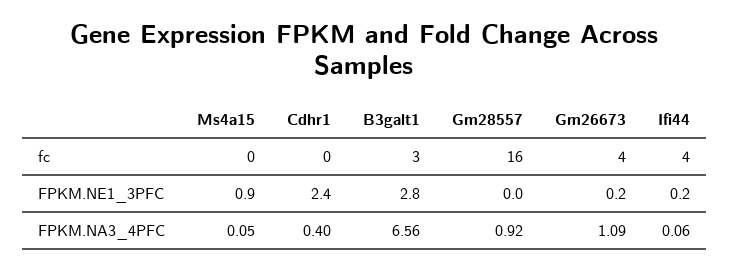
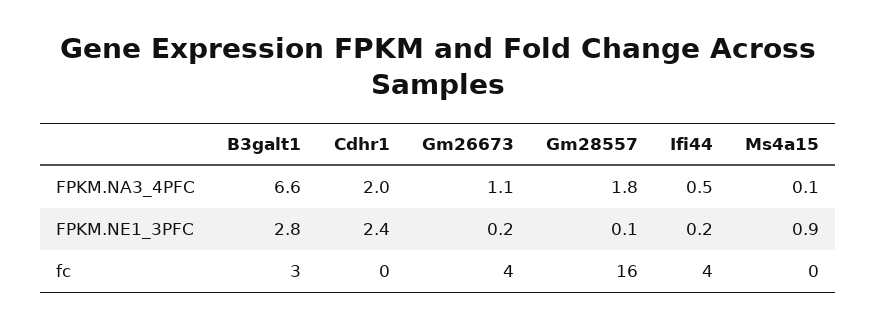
  {
    "Ms4a15": {
      "fc": 0,
      "FPKM.NE1_3PFC": 0.9,
      "FPKM.NA3_4PFC": 0.05
    },
    "Cdhr1": {
      "fc": 0,
      "FPKM.NE1_3PFC": 2.4,
-     "FPKM.NA3_4PFC": 0.4
+     "FPKM.NA3_4PFC": 2
    },
    "B3galt1": {
      "fc": 3,
      "FPKM.NE1_3PFC": 2.8,
      "FPKM.NA3_4PFC": 6.56
    },
    "Gm28557": {
      "fc": 16,
-     "FPKM.NE1_3PFC": 0,
+     "FPKM.NE1_3PFC": 0.1,
-     "FPKM.NA3_4PFC": 0.92
+     "FPKM.NA3_4PFC": 1.8
    },
    "Gm26673": {
      "fc": 4,
      "FPKM.NE1_3PFC": 0.2,
      "FPKM.NA3_4PFC": 1.09
    },
    "Ifi44": {
      "fc": 4,
      "FPKM.NE1_3PFC": 0.2,
-     "FPKM.NA3_4PFC": 0.06
+     "FPKM.NA3_4PFC": 0.5
    }
  }

